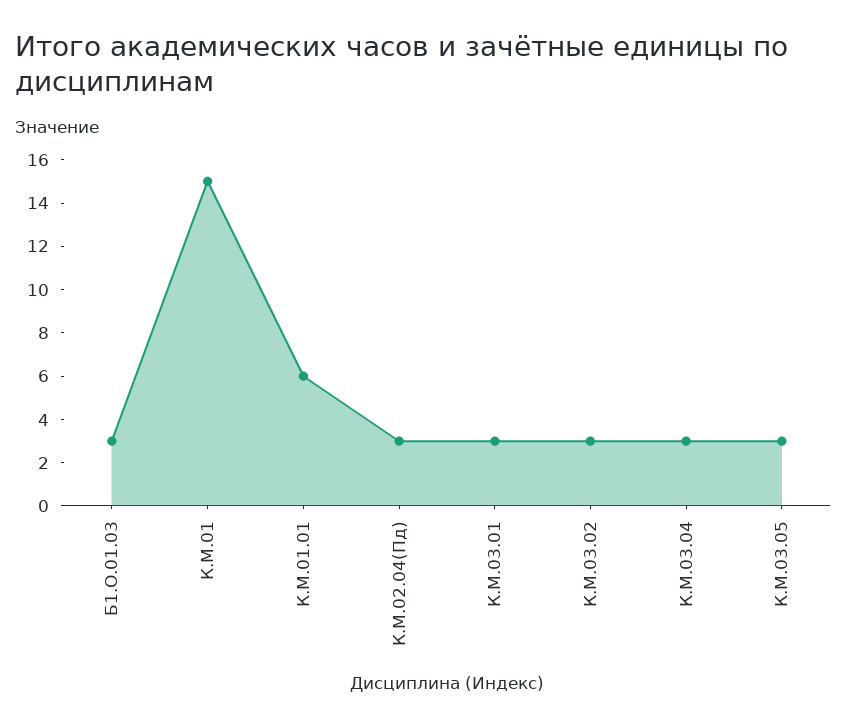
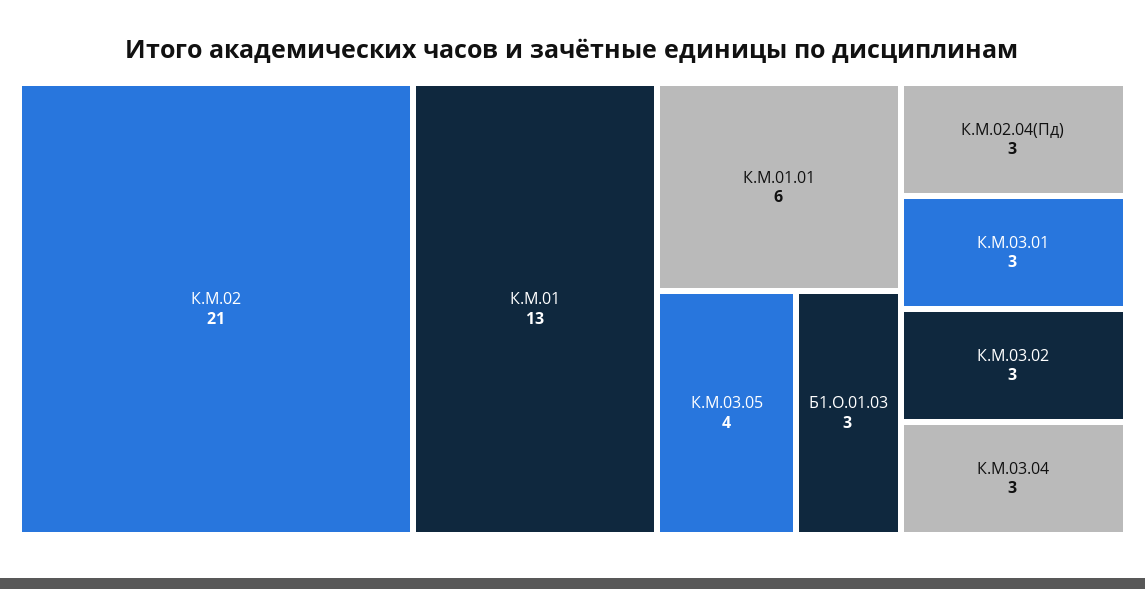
  {
    "Б1.О.01.03": 3,
-   "К.М.01": 15,
+   "К.М.01": 13,
    "К.М.01.01": 6,
    "К.М.02.04(Пд)": 3,
    "К.М.03.01": 3,
    "К.М.03.02": 3,
    "К.М.03.04": 3,
-   "К.М.03.05": 3
+   "К.М.03.05": 4,
+   "К.М.02": 21
  }

